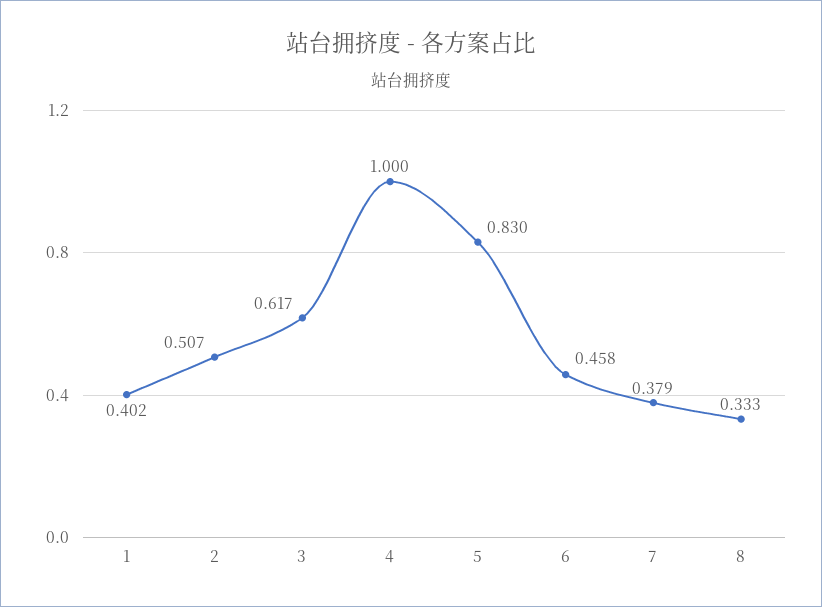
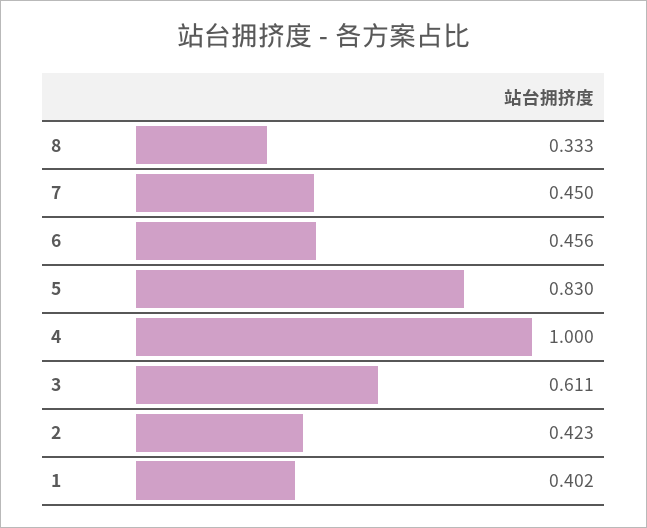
  {
    "1": 0.402,
-   "2": 0.507,
+   "2": 0.423,
-   "3": 0.617,
+   "3": 0.611,
    "4": 1,
    "5": 0.83,
-   "6": 0.458,
+   "6": 0.456,
-   "7": 0.379,
+   "7": 0.45,
    "8": 0.333
  }

